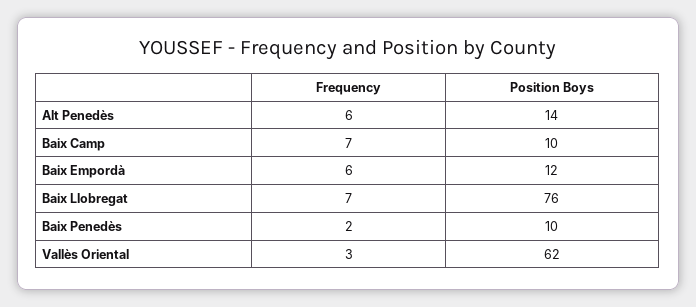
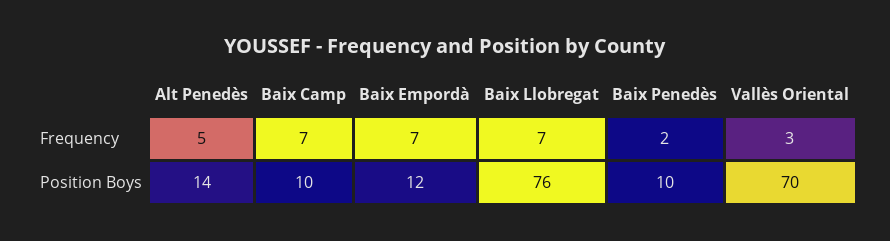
  {
    "Frequency": {
-     "Alt Penedès": 6,
+     "Alt Penedès": 5,
      "Baix Camp": 7,
-     "Baix Empordà": 6,
+     "Baix Empordà": 7,
      "Baix Llobregat": 7,
      "Baix Penedès": 2,
      "Vallès Oriental": 3
    },
    "Position Boys": {
      "Alt Penedès": 14,
      "Baix Camp": 10,
      "Baix Empordà": 12,
      "Baix Llobregat": 76,
      "Baix Penedès": 10,
-     "Vallès Oriental": 62
+     "Vallès Oriental": 70
    }
  }

